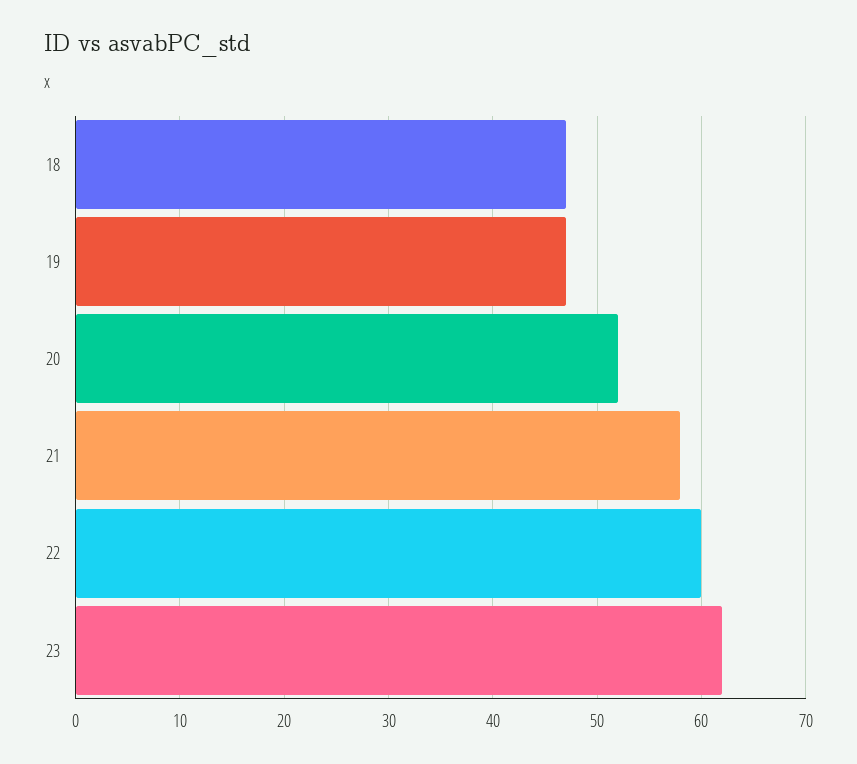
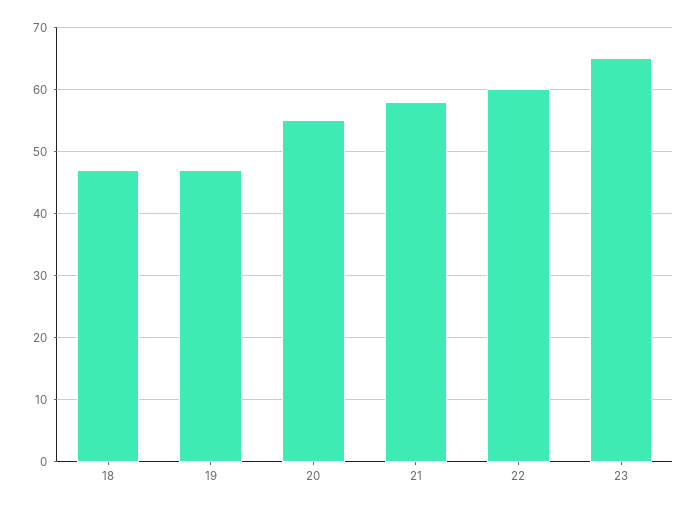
  {
    "18": 47,
    "19": 47,
-   "20": 52,
+   "20": 55,
    "21": 58,
    "22": 60,
-   "23": 62
+   "23": 65
  }

